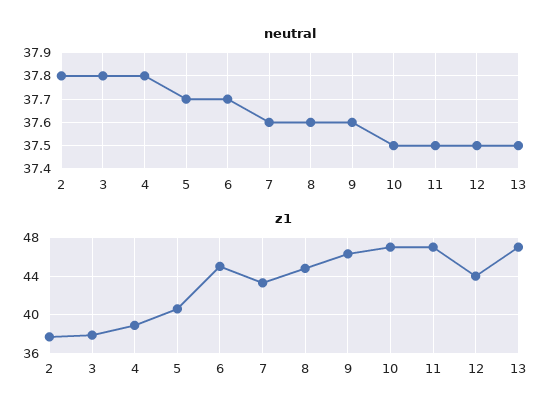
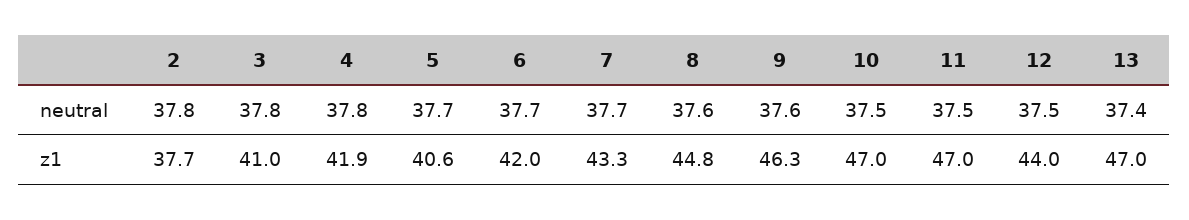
  {
    "neutral": {
      "2": 37.8,
      "3": 37.8,
      "4": 37.8,
      "5": 37.7,
      "6": 37.7,
-     "7": 37.6,
+     "7": 37.7,
      "8": 37.6,
      "9": 37.6,
      "10": 37.5,
      "11": 37.5,
      "12": 37.5,
-     "13": 37.5
+     "13": 37.4
    },
    "z1": {
      "2": 37.7,
-     "3": 38,
+     "3": 41,
-     "4": 39,
+     "4": 41.9,
      "5": 40.6,
-     "6": 45,
+     "6": 42,
      "7": 43.3,
      "8": 44.8,
      "9": 46.3,
      "10": 47,
      "11": 47,
      "12": 44,
      "13": 47
    }
  }

